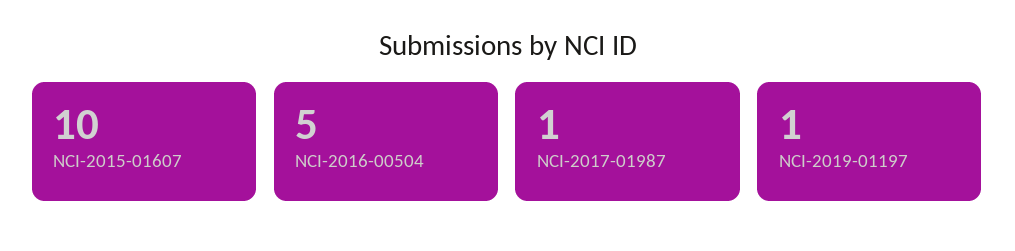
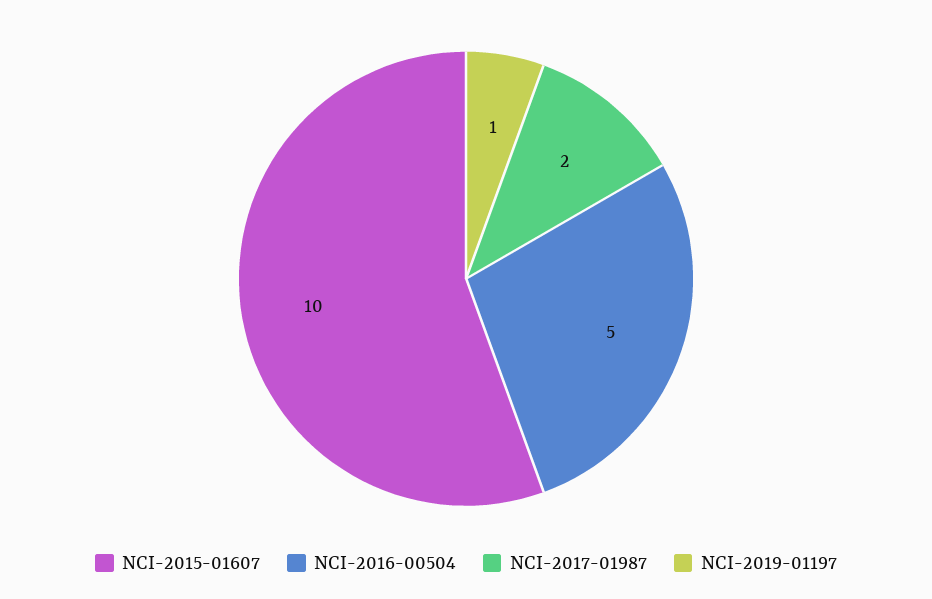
  {
    "NCI-2015-01607": 10,
    "NCI-2016-00504": 5,
-   "NCI-2017-01987": 1,
+   "NCI-2017-01987": 2,
    "NCI-2019-01197": 1
  }

